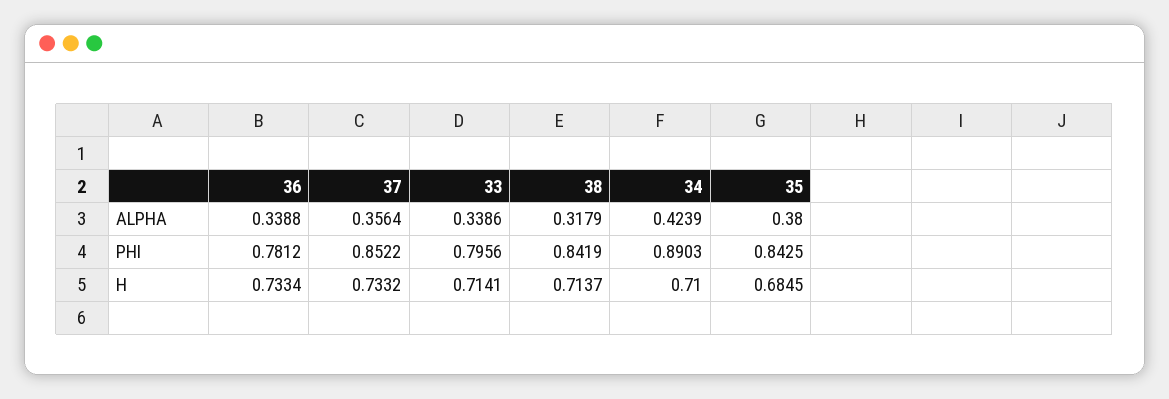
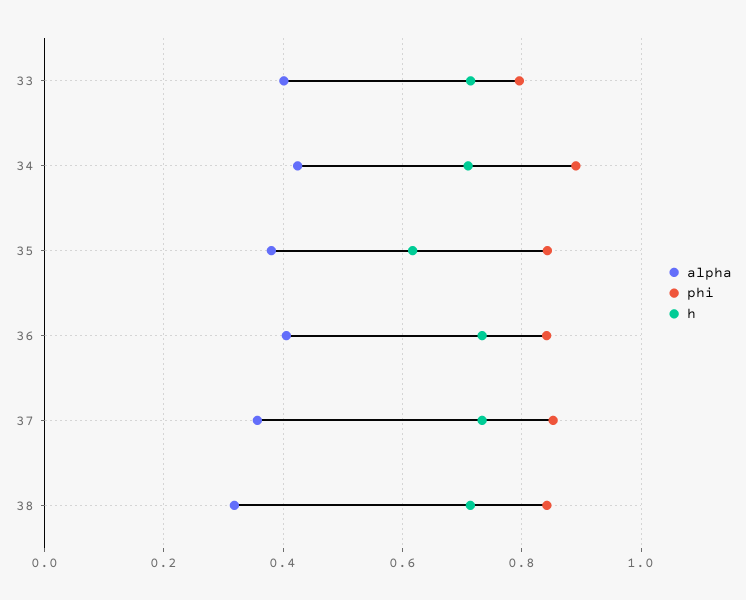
  {
    "ALPHA": {
-     "36": 0.3388,
+     "36": 0.4,
      "37": 0.3564,
-     "33": 0.3386,
+     "33": 0.4,
      "38": 0.3179,
      "34": 0.4239,
      "35": 0.38
    },
    "PHI": {
-     "36": 0.7812,
+     "36": 0.84,
      "37": 0.8522,
      "33": 0.7956,
      "38": 0.8419,
      "34": 0.8903,
      "35": 0.8425
    },
    "H": {
      "36": 0.7334,
      "37": 0.7332,
      "33": 0.7141,
      "38": 0.7137,
      "34": 0.71,
-     "35": 0.6845
+     "35": 0.62
    }
  }

